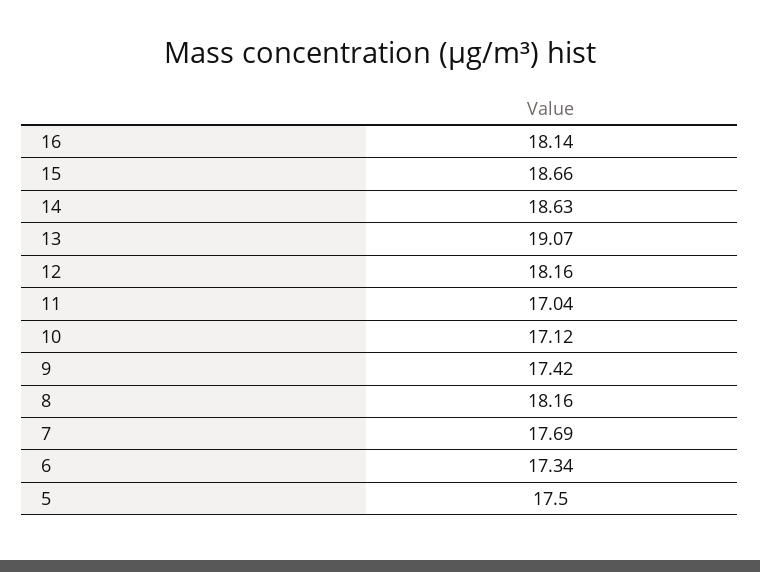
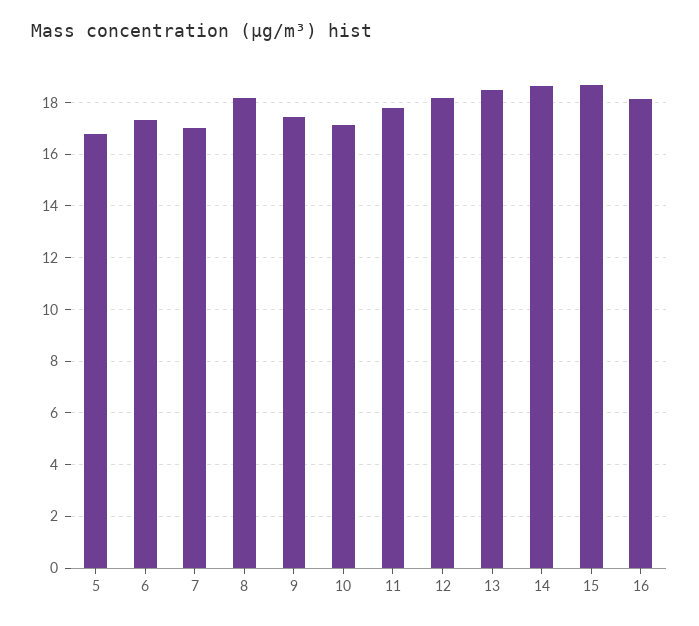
  {
    "16": 18.14,
    "15": 18.66,
    "14": 18.63,
-   "13": 19.07,
+   "13": 18.5,
    "12": 18.16,
-   "11": 17.04,
+   "11": 17.75,
    "10": 17.12,
    "9": 17.42,
    "8": 18.16,
-   "7": 17.69,
+   "7": 17,
    "6": 17.34,
-   "5": 17.5
+   "5": 16.75
  }

